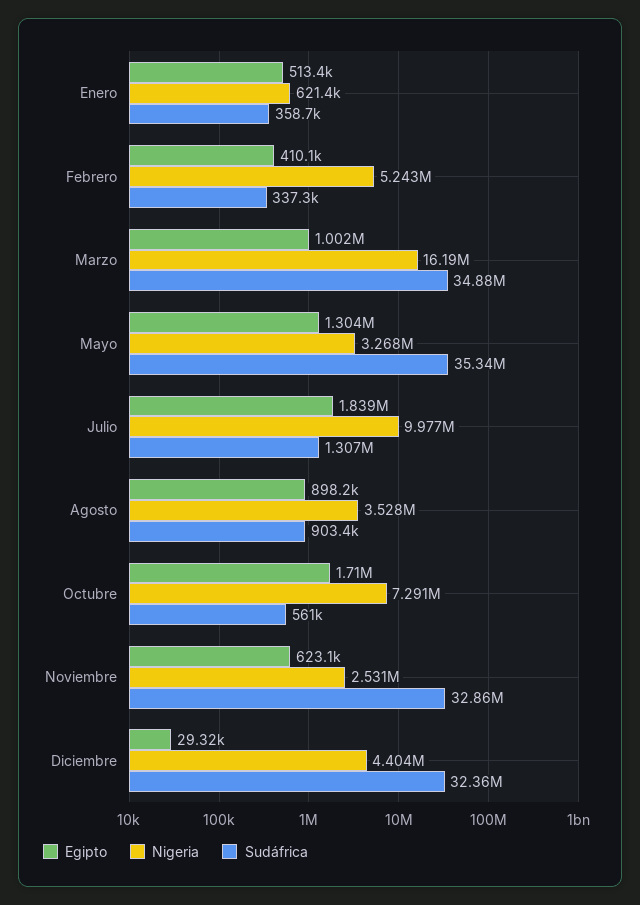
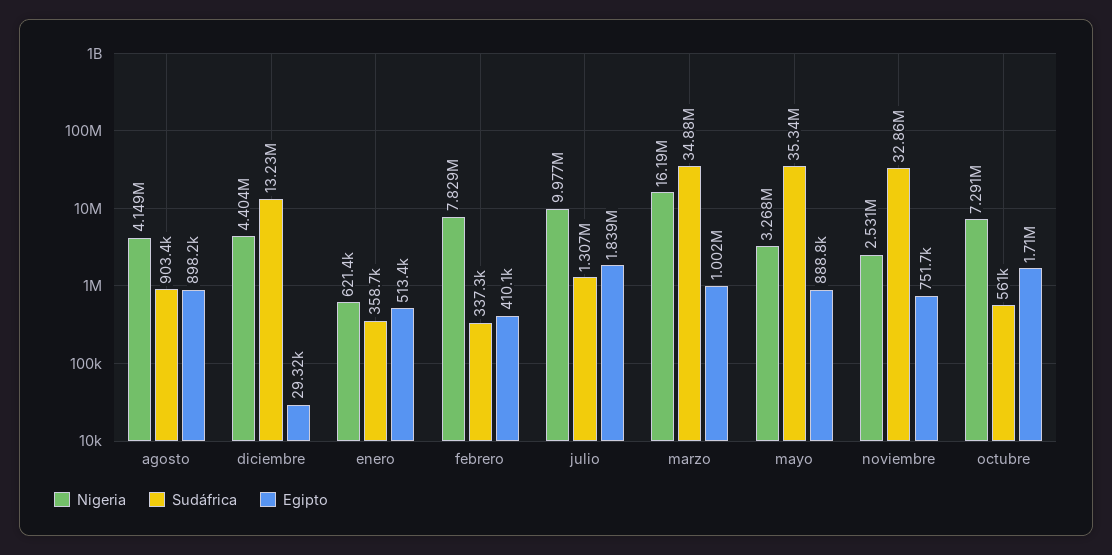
  {
    "Egipto": {
      "Enero": 513400,
      "Febrero": 410100,
      "Marzo": 1002000,
-     "Mayo": 1304000,
+     "Mayo": 888800,
      "Julio": 1839000,
      "Agosto": 898200,
      "Octubre": 1710000,
-     "Noviembre": 623100,
+     "Noviembre": 751700,
      "Diciembre": 29320
    },
    "Nigeria": {
      "Enero": 621400,
-     "Febrero": 5243000,
+     "Febrero": 7829000,
      "Marzo": 16190000,
      "Mayo": 3268000,
      "Julio": 9977000,
-     "Agosto": 3528000,
+     "Agosto": 4149000,
      "Octubre": 7291000,
      "Noviembre": 2531000,
      "Diciembre": 4404000
    },
    "Sudáfrica": {
      "Enero": 358700,
      "Febrero": 337300,
      "Marzo": 34880000,
      "Mayo": 35340000,
      "Julio": 1307000,
      "Agosto": 903400,
      "Octubre": 561000,
      "Noviembre": 32860000,
-     "Diciembre": 32360000
+     "Diciembre": 13230000
    }
  }

